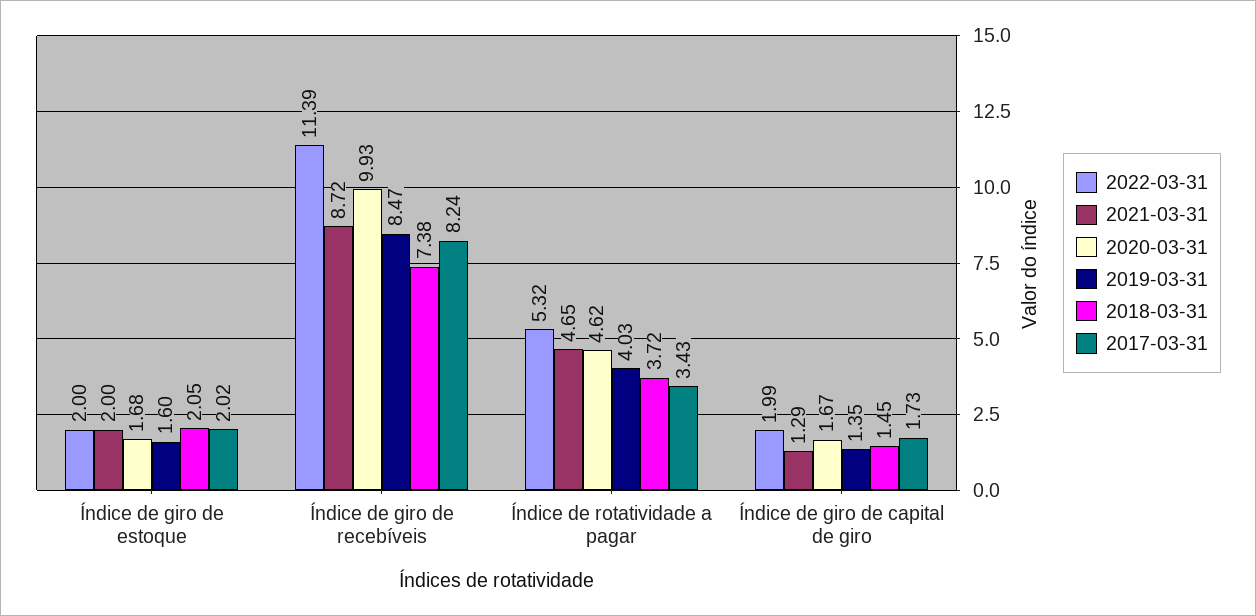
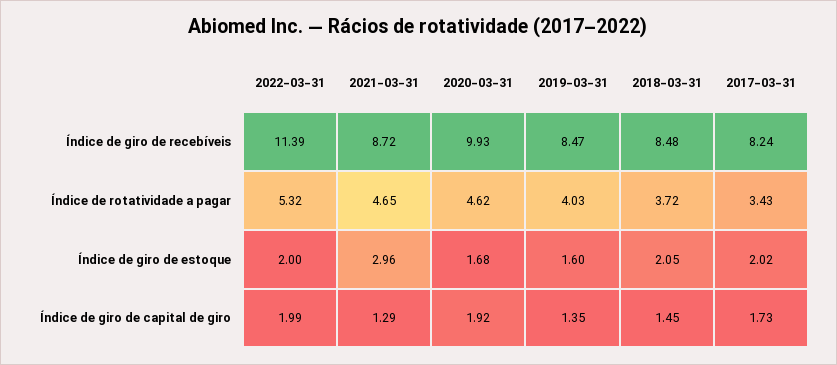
  {
    "2022-03-31": {
      "Índice de giro de estoque": 2,
      "Índice de giro de recebíveis": 11.39,
      "Índice de rotatividade a pagar": 5.32,
      "Índice de giro de capital de giro": 1.99
    },
    "2021-03-31": {
-     "Índice de giro de estoque": 2,
+     "Índice de giro de estoque": 2.96,
      "Índice de giro de recebíveis": 8.72,
      "Índice de rotatividade a pagar": 4.65,
      "Índice de giro de capital de giro": 1.29
    },
    "2020-03-31": {
      "Índice de giro de estoque": 1.68,
      "Índice de giro de recebíveis": 9.93,
      "Índice de rotatividade a pagar": 4.62,
-     "Índice de giro de capital de giro": 1.67
+     "Índice de giro de capital de giro": 1.92
    },
    "2019-03-31": {
      "Índice de giro de estoque": 1.6,
      "Índice de giro de recebíveis": 8.47,
      "Índice de rotatividade a pagar": 4.03,
      "Índice de giro de capital de giro": 1.35
    },
    "2018-03-31": {
      "Índice de giro de estoque": 2.05,
-     "Índice de giro de recebíveis": 7.38,
+     "Índice de giro de recebíveis": 8.48,
      "Índice de rotatividade a pagar": 3.72,
      "Índice de giro de capital de giro": 1.45
    },
    "2017-03-31": {
      "Índice de giro de estoque": 2.02,
      "Índice de giro de recebíveis": 8.24,
      "Índice de rotatividade a pagar": 3.43,
      "Índice de giro de capital de giro": 1.73
    }
  }

